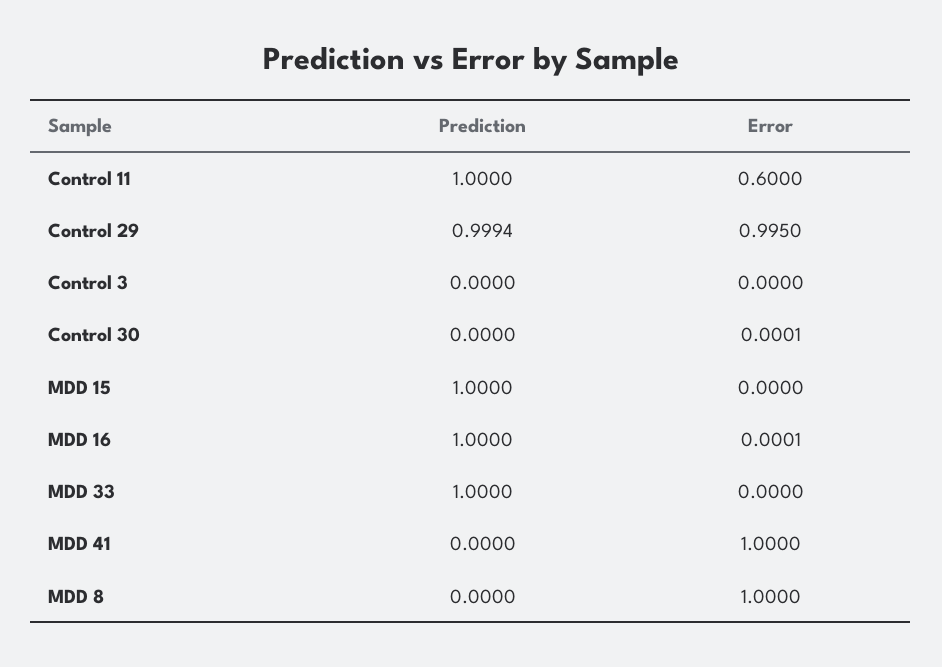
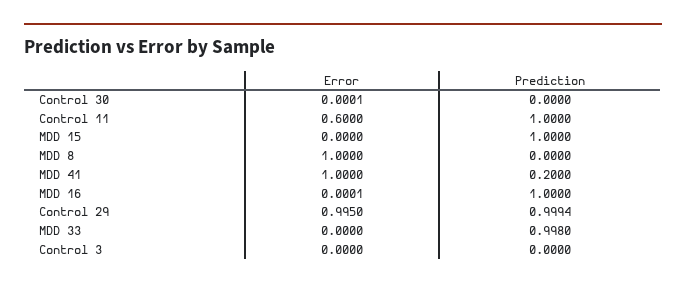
  {
    "Prediction": {
      "Control 11": 1,
      "Control 29": 0.9994,
      "Control 3": 0,
      "Control 30": 0,
      "MDD 15": 1,
      "MDD 16": 1,
-     "MDD 33": 1,
+     "MDD 33": 0.998,
-     "MDD 41": 0,
+     "MDD 41": 0.2,
      "MDD 8": 0
    },
    "Error": {
      "Control 11": 0.6,
      "Control 29": 0.995,
      "Control 3": 0,
      "Control 30": 0.0001,
      "MDD 15": 0,
      "MDD 16": 0.0001,
      "MDD 33": 0,
      "MDD 41": 1,
      "MDD 8": 1
    }
  }

